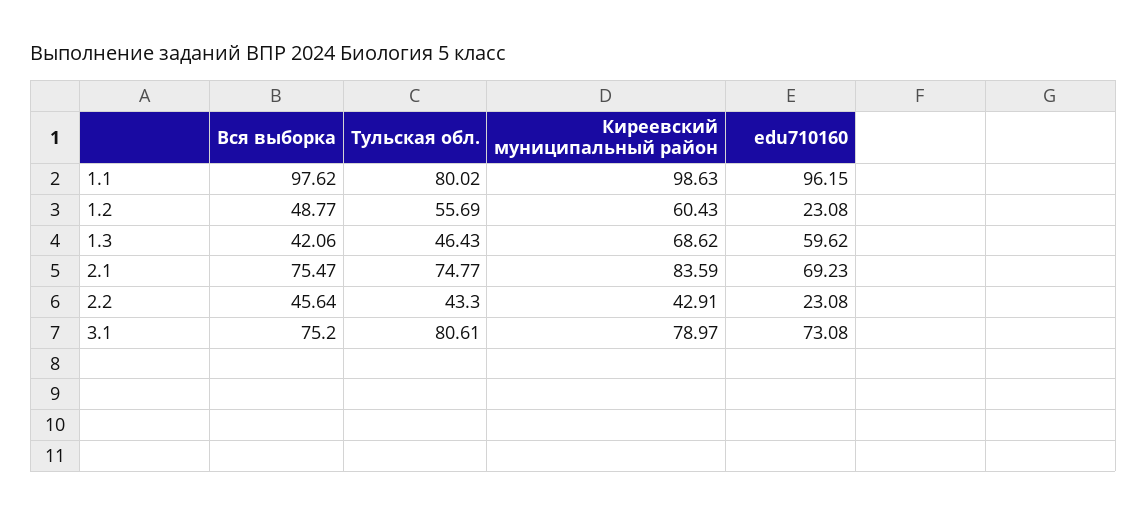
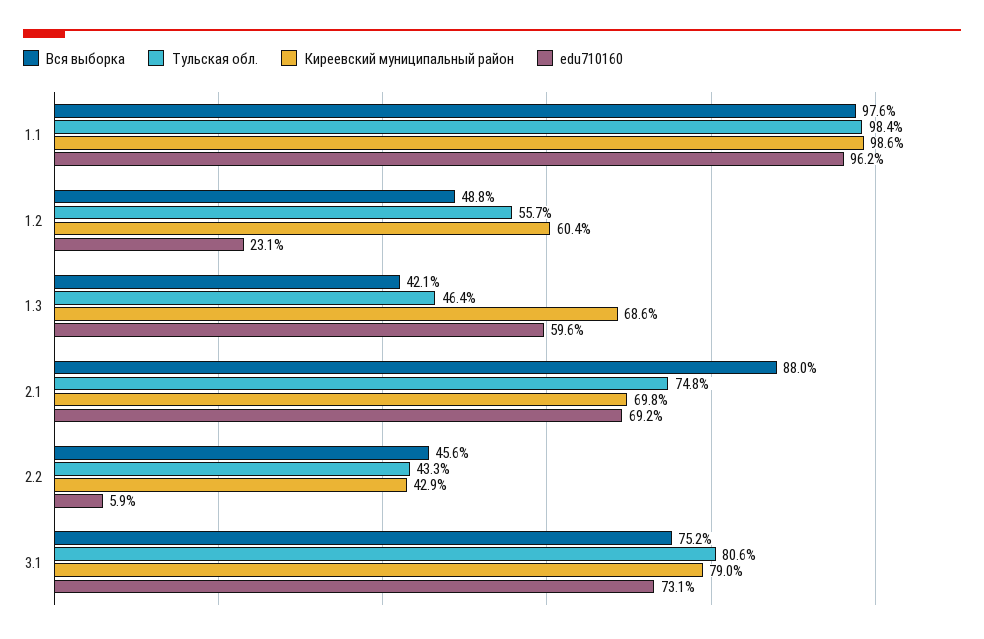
  {
    "Вся выборка": {
      "1.1": 97.62,
      "1.2": 48.77,
      "1.3": 42.06,
-     "2.1": 75.47,
+     "2.1": 88,
      "2.2": 45.64,
      "3.1": 75.2
    },
    "Тульская обл.": {
-     "1.1": 80.02,
+     "1.1": 98.4,
      "1.2": 55.69,
      "1.3": 46.43,
      "2.1": 74.77,
      "2.2": 43.3,
      "3.1": 80.61
    },
    "Киреевский муниципальный район": {
      "1.1": 98.63,
      "1.2": 60.43,
      "1.3": 68.62,
-     "2.1": 83.59,
+     "2.1": 69.8,
      "2.2": 42.91,
      "3.1": 78.97
    },
    "edu710160": {
      "1.1": 96.15,
      "1.2": 23.08,
      "1.3": 59.62,
      "2.1": 69.23,
-     "2.2": 23.08,
+     "2.2": 5.9,
      "3.1": 73.08
    }
  }

